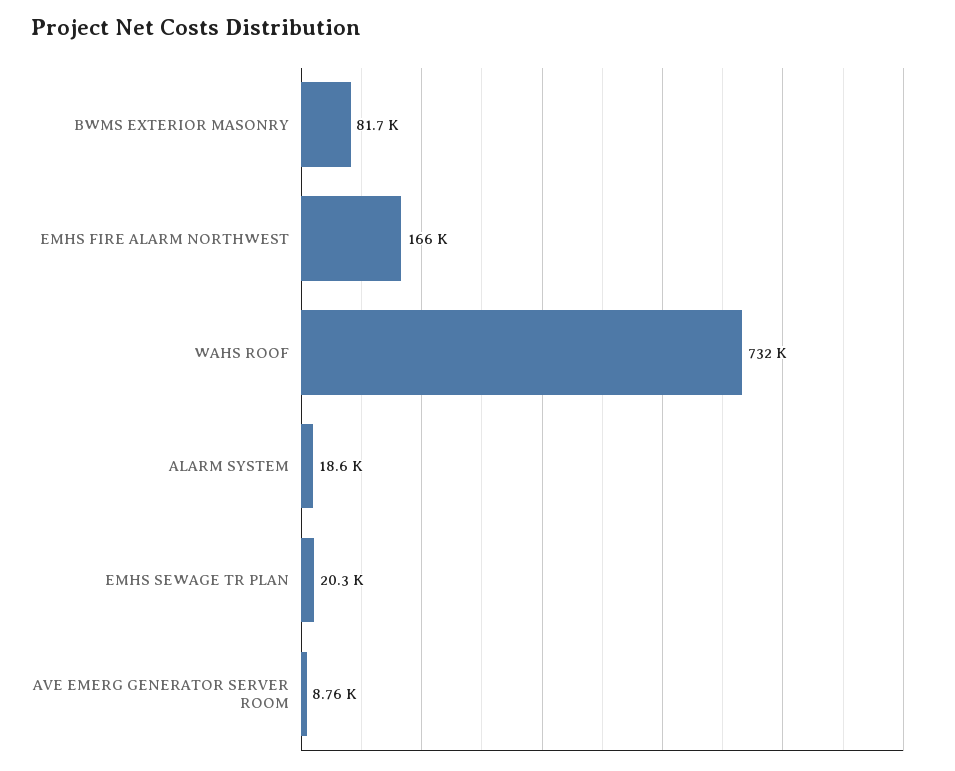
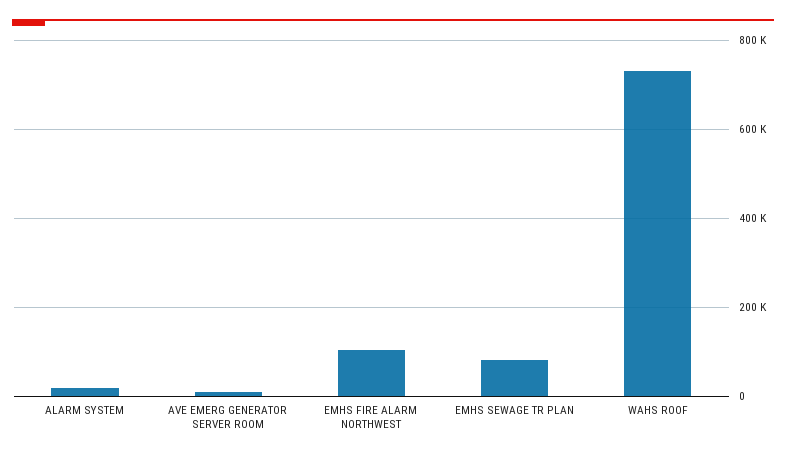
  {
-   "BWMS EXTERIOR MASONRY": 81700,
-   "EMHS FIRE ALARM NORTHWEST": 166000,
+   "EMHS FIRE ALARM NORTHWEST": 100000,
    "WAHS ROOF": 732000,
    "ALARM SYSTEM": 18600,
-   "EMHS SEWAGE TR PLAN": 20300,
+   "EMHS SEWAGE TR PLAN": 80000,
    "AVE EMERG GENERATOR SERVER ROOM": 8760
  }

